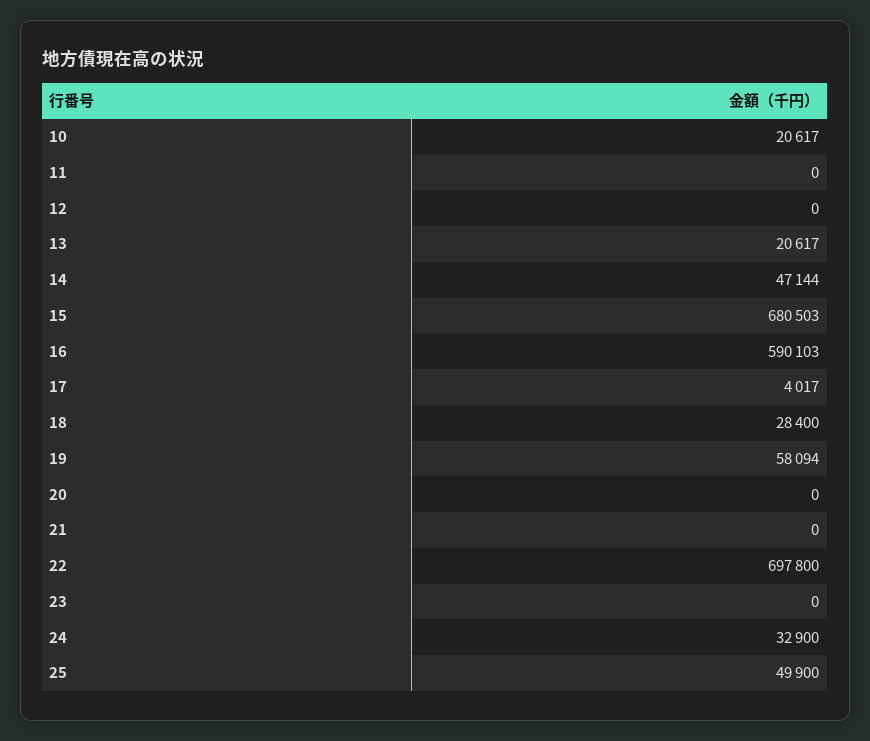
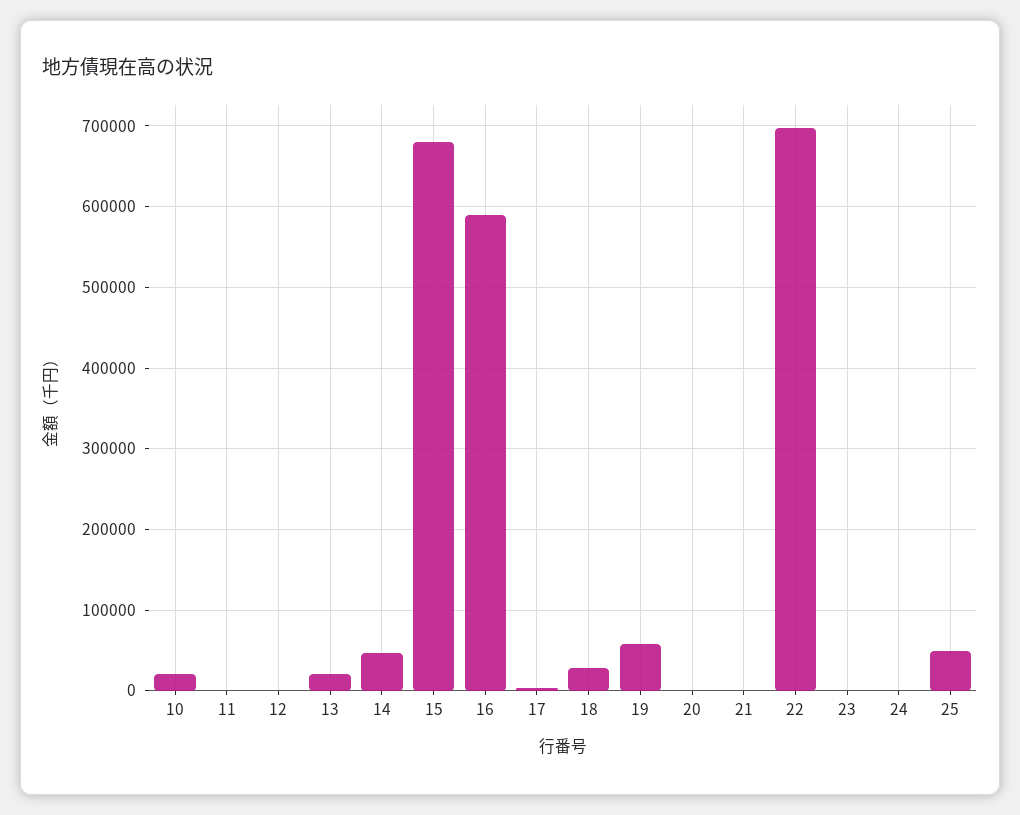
  {
    "10": 20617,
    "11": 0,
    "12": 0,
    "13": 20617,
    "14": 47144,
    "15": 680503,
    "16": 590103,
    "17": 4017,
    "18": 28400,
    "19": 58094,
    "20": 0,
    "21": 0,
    "22": 697800,
    "23": 0,
-   "24": 32900,
+   "24": 0,
    "25": 49900
  }

